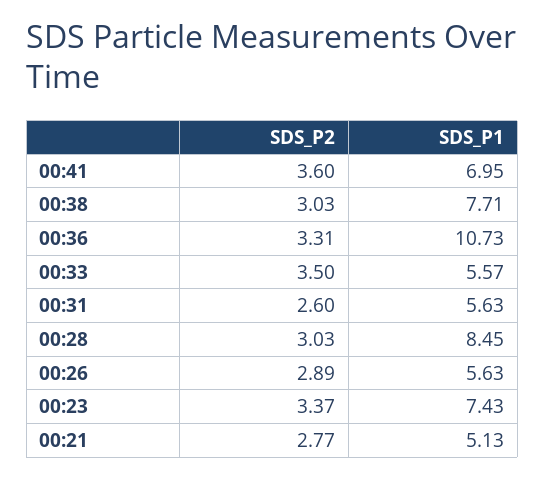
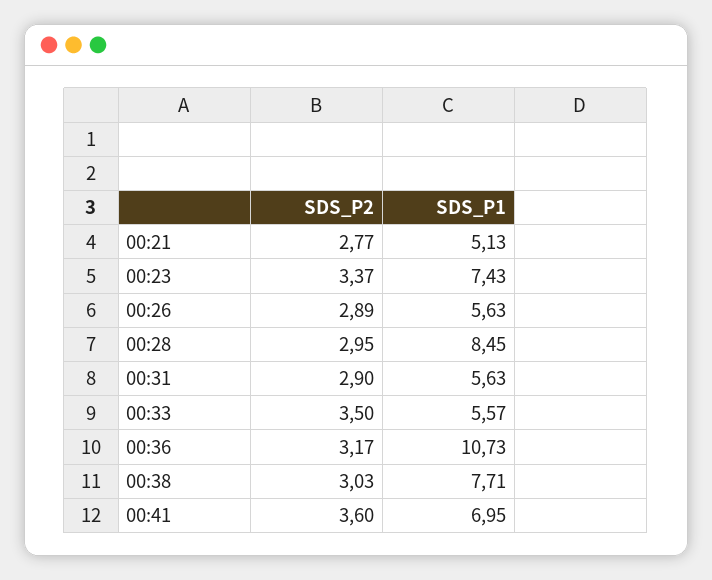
  {
    "SDS_P2": {
      "00:41": 3.6,
      "00:38": 3.03,
-     "00:36": 3.31,
+     "00:36": 3.17,
      "00:33": 3.5,
-     "00:31": 2.6,
+     "00:31": 2.9,
-     "00:28": 3.03,
+     "00:28": 2.95,
      "00:26": 2.89,
      "00:23": 3.37,
      "00:21": 2.77
    },
    "SDS_P1": {
      "00:41": 6.95,
      "00:38": 7.71,
      "00:36": 10.73,
      "00:33": 5.57,
      "00:31": 5.63,
      "00:28": 8.45,
      "00:26": 5.63,
      "00:23": 7.43,
      "00:21": 5.13
    }
  }

